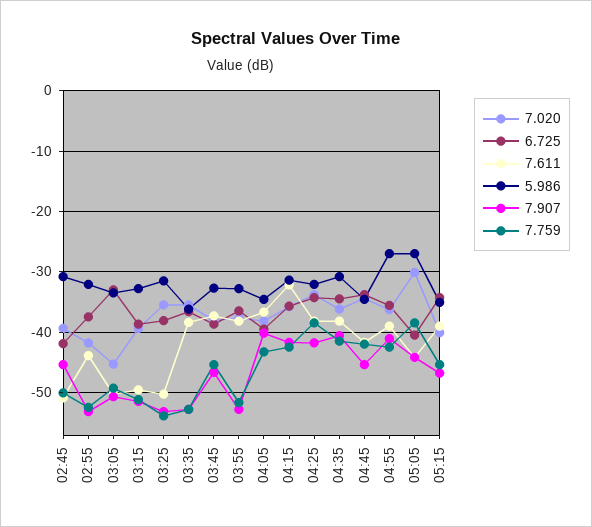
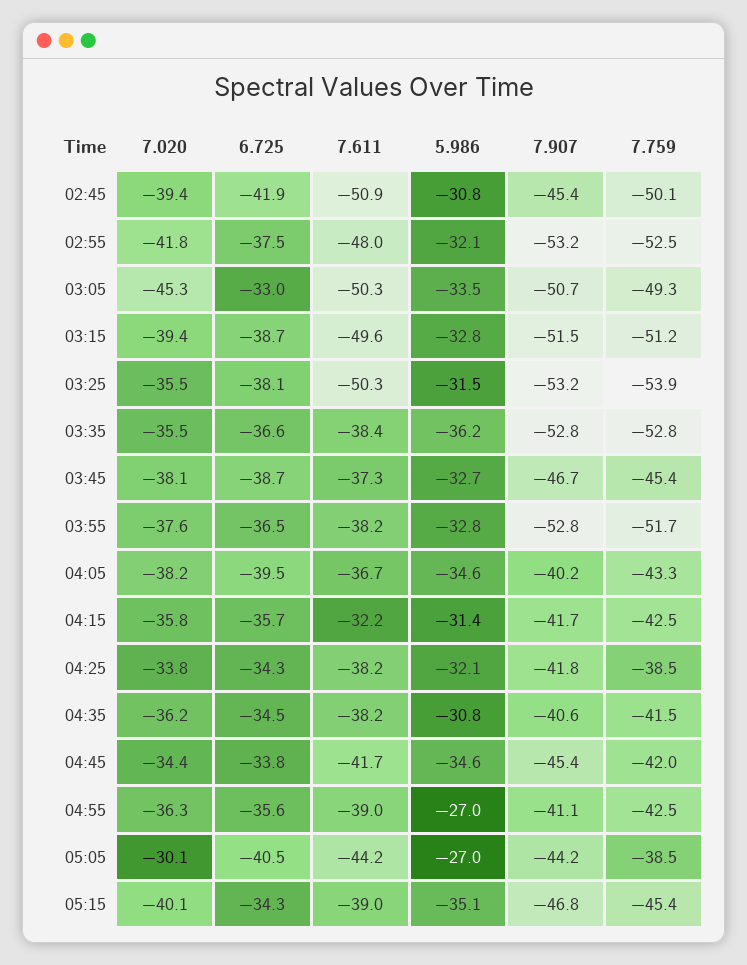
  {
    "7.020": {
      "02:45": -39.4,
      "02:55": -41.8,
      "03:05": -45.3,
      "03:15": -39.4,
      "03:25": -35.5,
      "03:35": -35.5,
      "03:45": -38.1,
      "03:55": -37.6,
      "04:05": -38.2,
      "04:15": -35.8,
      "04:25": -33.8,
      "04:35": -36.2,
      "04:45": -34.4,
      "04:55": -36.3,
      "05:05": -30.1,
      "05:15": -40.1
    },
    "6.725": {
      "02:45": -41.9,
      "02:55": -37.5,
      "03:05": -33,
      "03:15": -38.7,
      "03:25": -38.1,
      "03:35": -36.6,
      "03:45": -38.7,
      "03:55": -36.5,
      "04:05": -39.5,
      "04:15": -35.7,
      "04:25": -34.3,
      "04:35": -34.5,
      "04:45": -33.8,
      "04:55": -35.6,
      "05:05": -40.5,
      "05:15": -34.3
    },
    "7.611": {
      "02:45": -50.9,
-     "02:55": -44,
+     "02:55": -48,
      "03:05": -50.3,
      "03:15": -49.6,
      "03:25": -50.3,
      "03:35": -38.4,
      "03:45": -37.3,
      "03:55": -38.2,
      "04:05": -36.7,
      "04:15": -32.2,
      "04:25": -38.2,
      "04:35": -38.2,
      "04:45": -41.7,
      "04:55": -39,
      "05:05": -44.2,
      "05:15": -39
    },
    "5.986": {
      "02:45": -30.8,
      "02:55": -32.1,
      "03:05": -33.5,
      "03:15": -32.8,
      "03:25": -31.5,
      "03:35": -36.2,
      "03:45": -32.7,
      "03:55": -32.8,
      "04:05": -34.6,
      "04:15": -31.4,
      "04:25": -32.1,
      "04:35": -30.8,
      "04:45": -34.6,
      "04:55": -27,
      "05:05": -27,
      "05:15": -35.1
    },
    "7.907": {
      "02:45": -45.4,
      "02:55": -53.2,
      "03:05": -50.7,
      "03:15": -51.5,
      "03:25": -53.2,
      "03:35": -52.8,
      "03:45": -46.7,
      "03:55": -52.8,
      "04:05": -40.2,
      "04:15": -41.7,
      "04:25": -41.8,
      "04:35": -40.6,
      "04:45": -45.4,
      "04:55": -41.1,
      "05:05": -44.2,
      "05:15": -46.8
    },
    "7.759": {
      "02:45": -50.1,
      "02:55": -52.5,
      "03:05": -49.3,
      "03:15": -51.2,
      "03:25": -53.9,
      "03:35": -52.8,
      "03:45": -45.4,
      "03:55": -51.7,
      "04:05": -43.3,
      "04:15": -42.5,
      "04:25": -38.5,
      "04:35": -41.5,
      "04:45": -42,
      "04:55": -42.5,
      "05:05": -38.5,
      "05:15": -45.4
    }
  }

